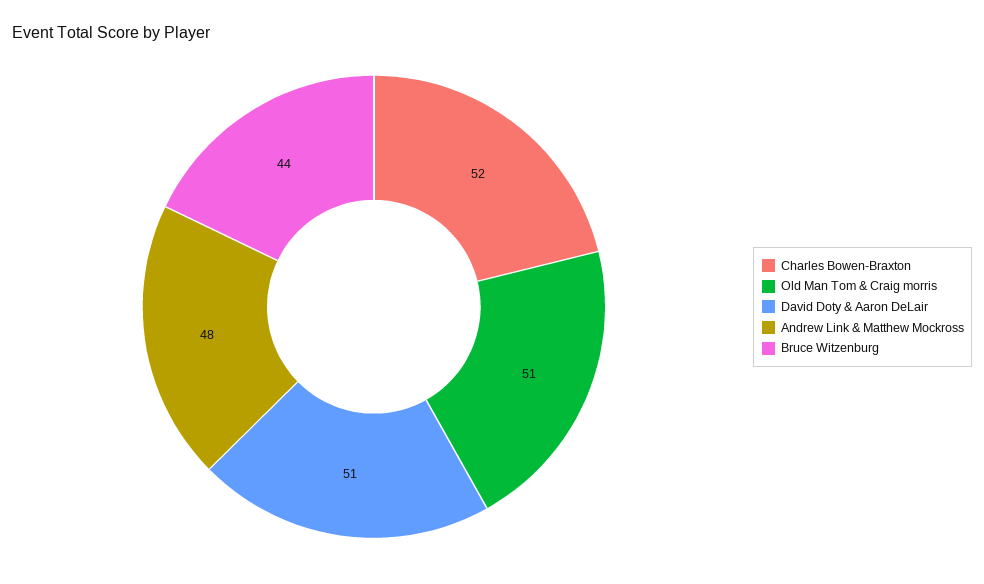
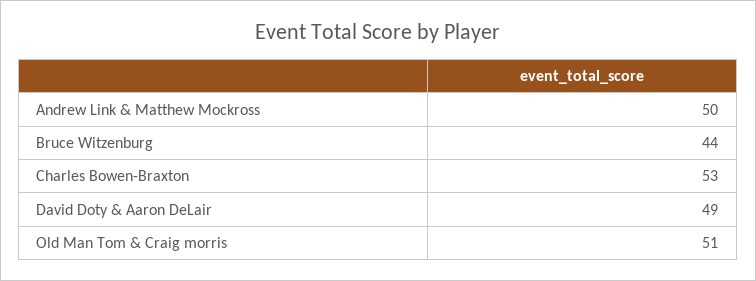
  {
-   "Charles Bowen-Braxton": 52,
+   "Charles Bowen-Braxton": 53,
    "Old Man Tom & Craig morris": 51,
-   "David Doty & Aaron DeLair": 51,
+   "David Doty & Aaron DeLair": 49,
-   "Andrew Link & Matthew Mockross": 48,
+   "Andrew Link & Matthew Mockross": 50,
    "Bruce Witzenburg": 44
  }

